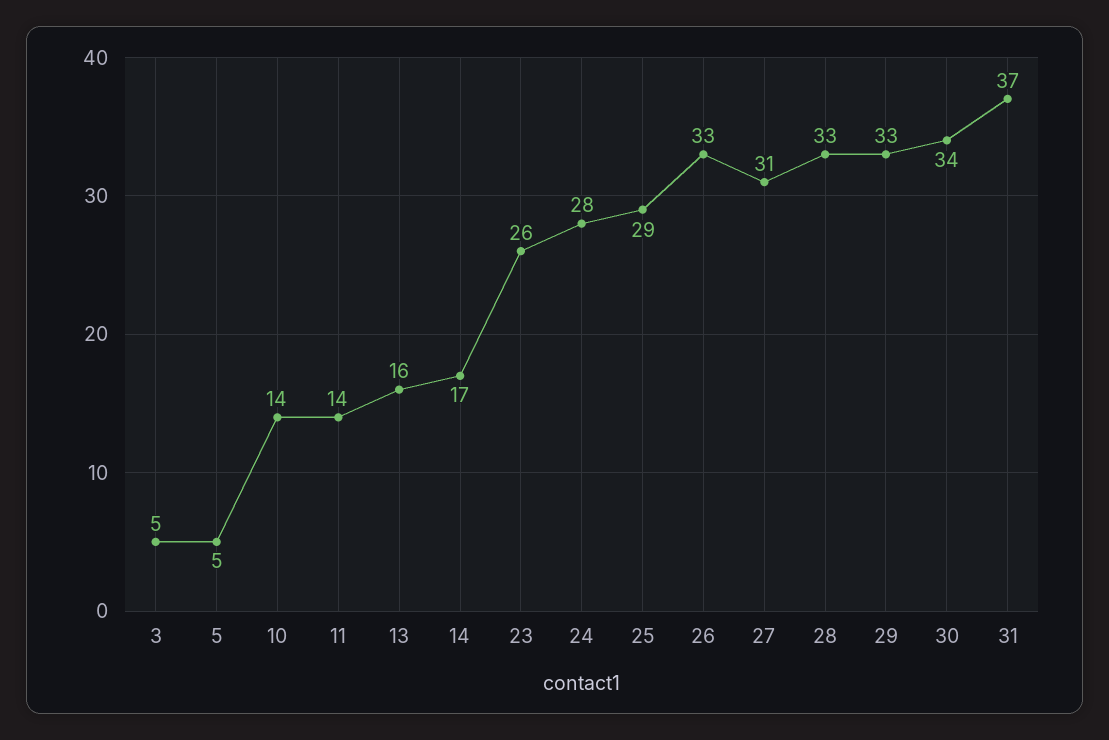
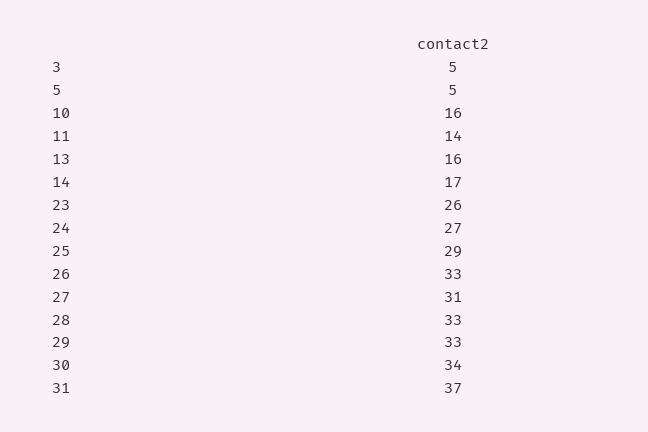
  {
    "3": 5,
    "5": 5,
-   "10": 14,
+   "10": 16,
    "11": 14,
    "13": 16,
    "14": 17,
    "23": 26,
-   "24": 28,
+   "24": 27,
    "25": 29,
    "26": 33,
    "27": 31,
    "28": 33,
    "29": 33,
    "30": 34,
    "31": 37
  }

